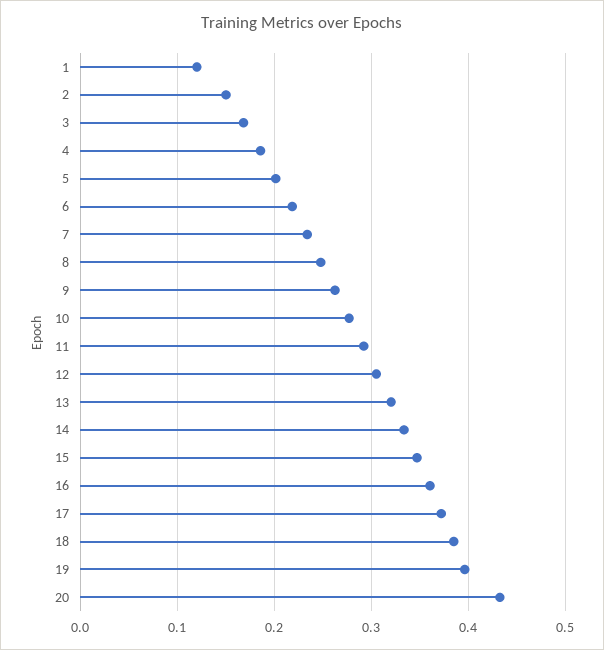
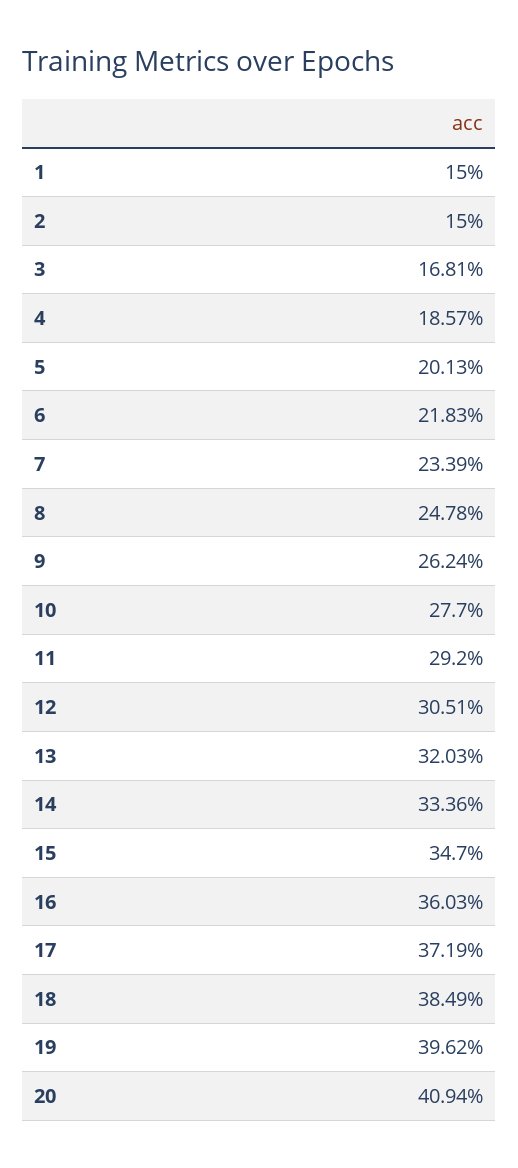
  {
-   "1": 0.12,
+   "1": 0.15,
    "2": 0.15,
    "3": 0.1681,
    "4": 0.1857,
    "5": 0.2013,
    "6": 0.2183,
    "7": 0.2339,
    "8": 0.2478,
    "9": 0.2624,
    "10": 0.277,
    "11": 0.292,
    "12": 0.3051,
    "13": 0.3203,
    "14": 0.3336,
    "15": 0.347,
    "16": 0.3603,
    "17": 0.3719,
    "18": 0.3849,
    "19": 0.3962,
-   "20": 0.43
+   "20": 0.4094
  }

